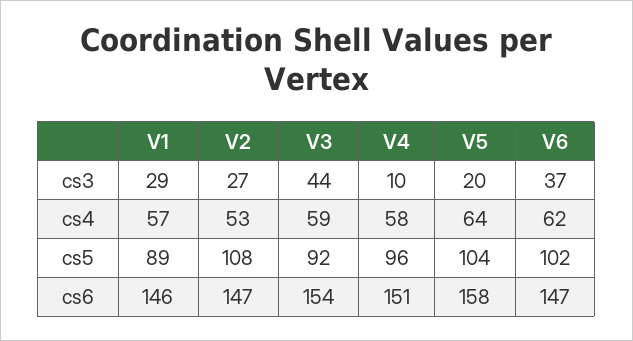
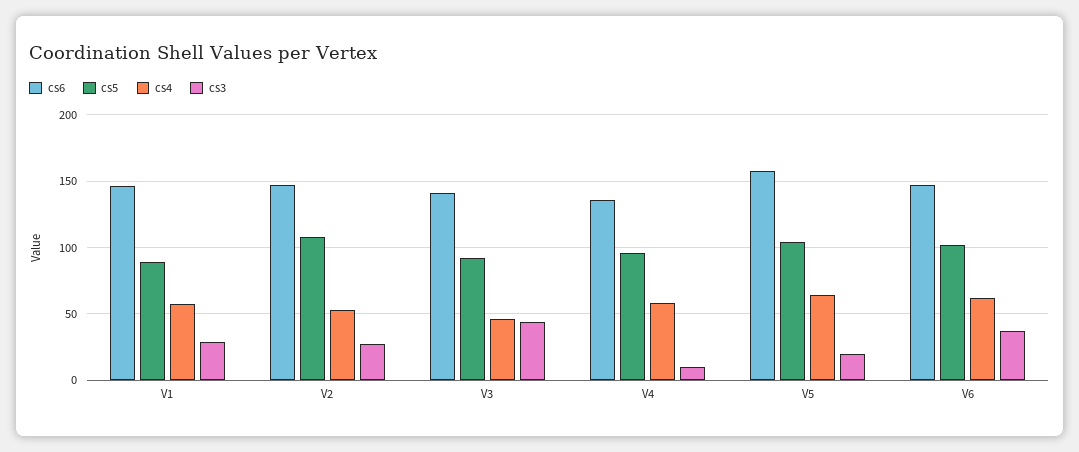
  {
    "cs3": {
      "V1": 29,
      "V2": 27,
      "V3": 44,
      "V4": 10,
      "V5": 20,
      "V6": 37
    },
    "cs4": {
      "V1": 57,
      "V2": 53,
-     "V3": 59,
+     "V3": 45,
      "V4": 58,
      "V5": 64,
      "V6": 62
    },
    "cs5": {
      "V1": 89,
      "V2": 108,
      "V3": 92,
      "V4": 96,
      "V5": 104,
      "V6": 102
    },
    "cs6": {
      "V1": 146,
      "V2": 147,
-     "V3": 154,
+     "V3": 140,
-     "V4": 151,
+     "V4": 135,
      "V5": 158,
      "V6": 147
    }
  }

